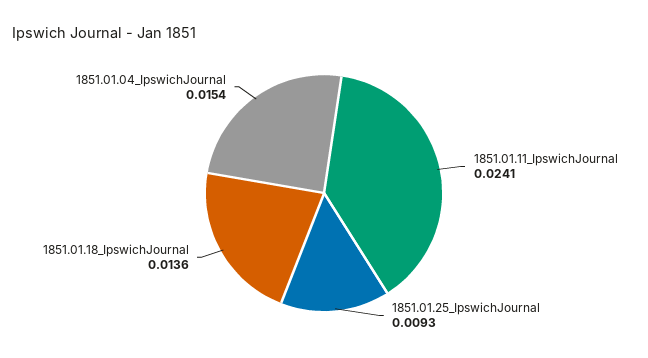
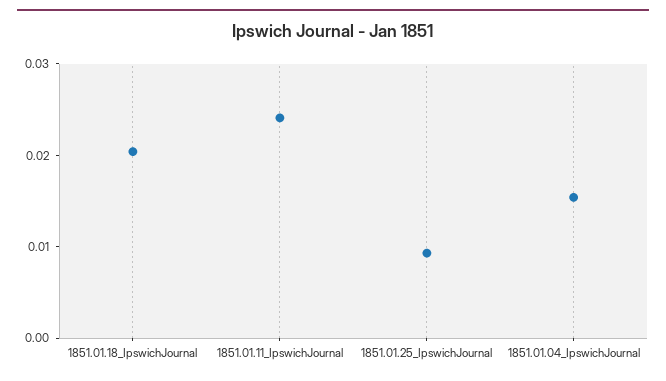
  {
    "1851.01.11_IpswichJournal": 0.0241,
    "1851.01.25_IpswichJournal": 0.0093,
-   "1851.01.18_IpswichJournal": 0.0136,
+   "1851.01.18_IpswichJournal": 0.02,
    "1851.01.04_IpswichJournal": 0.0154
  }

